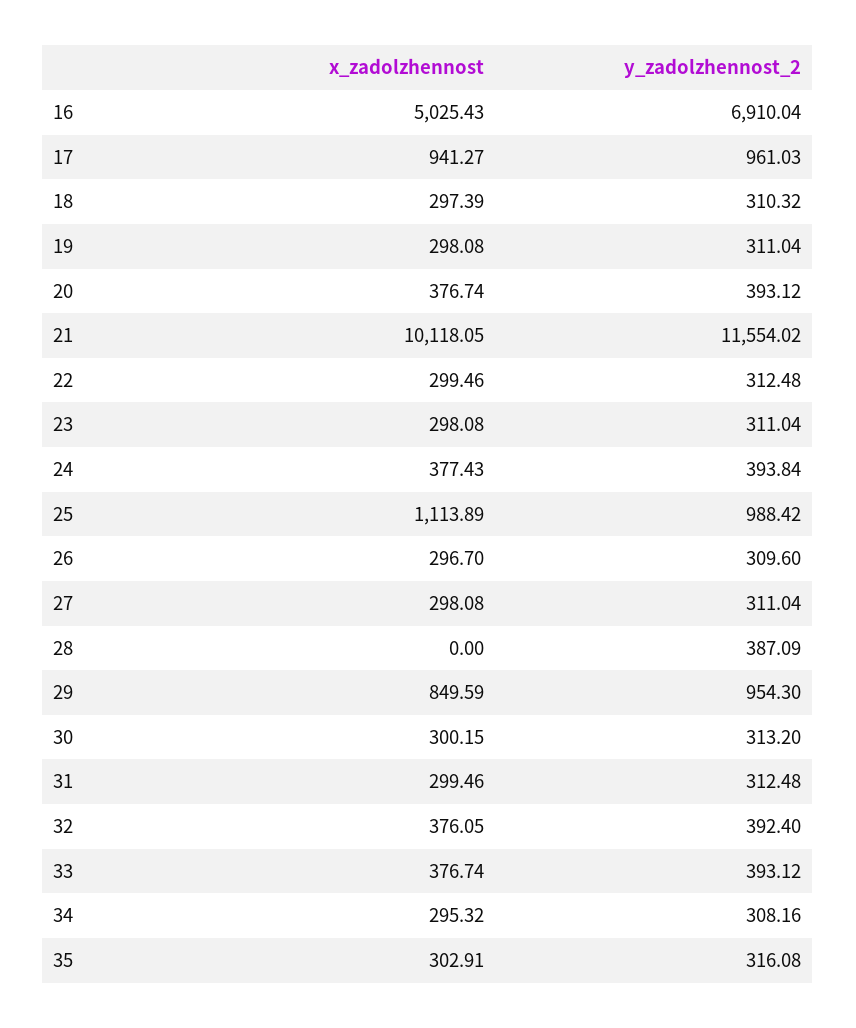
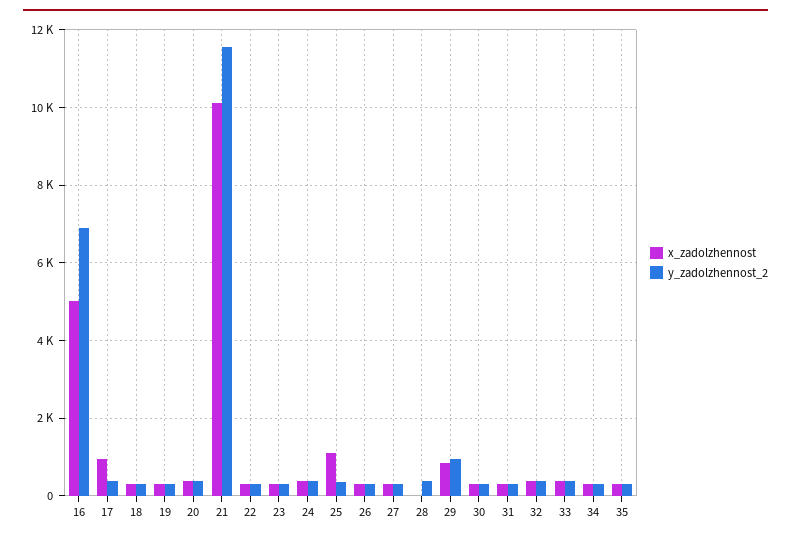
  {
    "x_zadolzhennost": {
      "16": 5025.43,
      "17": 941.27,
      "18": 297.39,
      "19": 298.08,
      "20": 376.74,
      "21": 10118.05,
      "22": 299.46,
      "23": 298.08,
      "24": 377.43,
      "25": 1113.89,
      "26": 296.7,
      "27": 298.08,
      "28": 0,
      "29": 849.59,
      "30": 300.15,
      "31": 299.46,
      "32": 376.05,
      "33": 376.74,
      "34": 295.32,
      "35": 302.91
    },
    "y_zadolzhennost_2": {
      "16": 6910.04,
-     "17": 961.03,
+     "17": 400,
      "18": 310.32,
      "19": 311.04,
      "20": 393.12,
      "21": 11554.02,
      "22": 312.48,
      "23": 311.04,
      "24": 393.84,
-     "25": 988.42,
+     "25": 400,
      "26": 309.6,
      "27": 311.04,
      "28": 387.09,
      "29": 954.3,
      "30": 313.2,
      "31": 312.48,
      "32": 392.4,
      "33": 393.12,
      "34": 308.16,
      "35": 316.08
    }
  }

